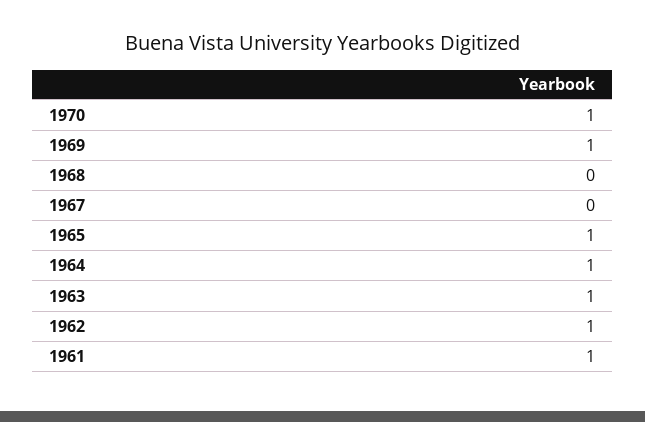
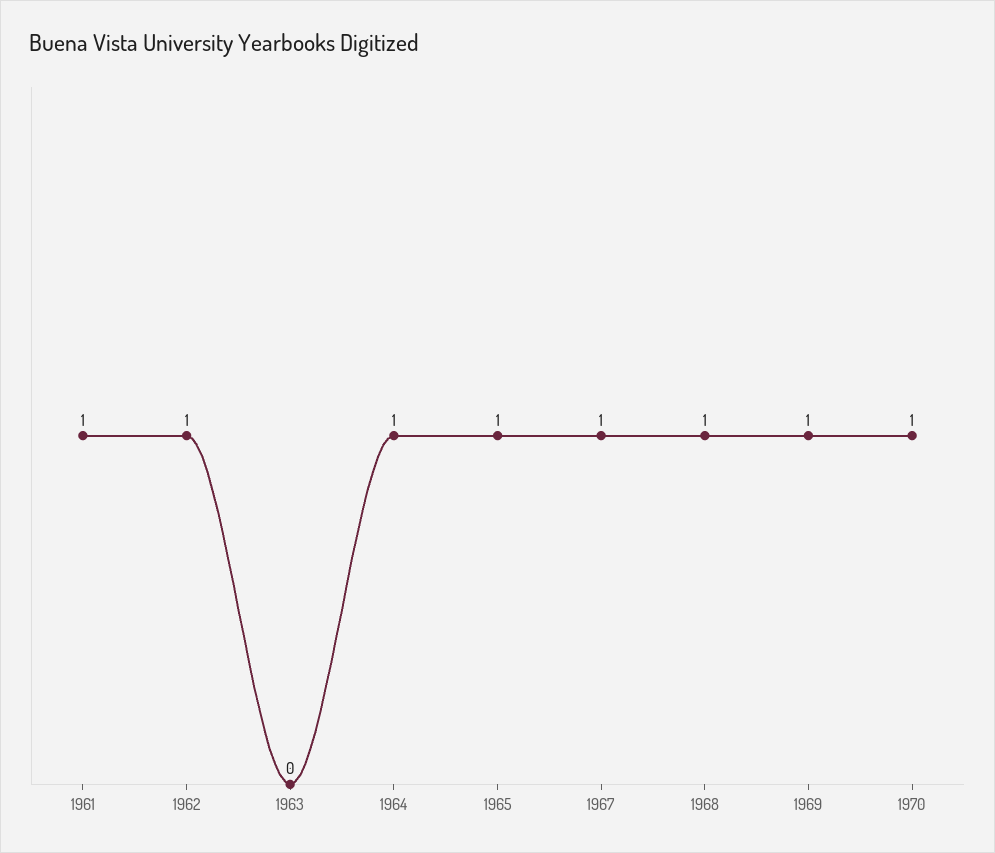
  {
    "1970": 1,
    "1969": 1,
-   "1968": 0,
+   "1968": 1,
-   "1967": 0,
+   "1967": 1,
    "1965": 1,
    "1964": 1,
-   "1963": 1,
+   "1963": 0,
    "1962": 1,
    "1961": 1
  }

